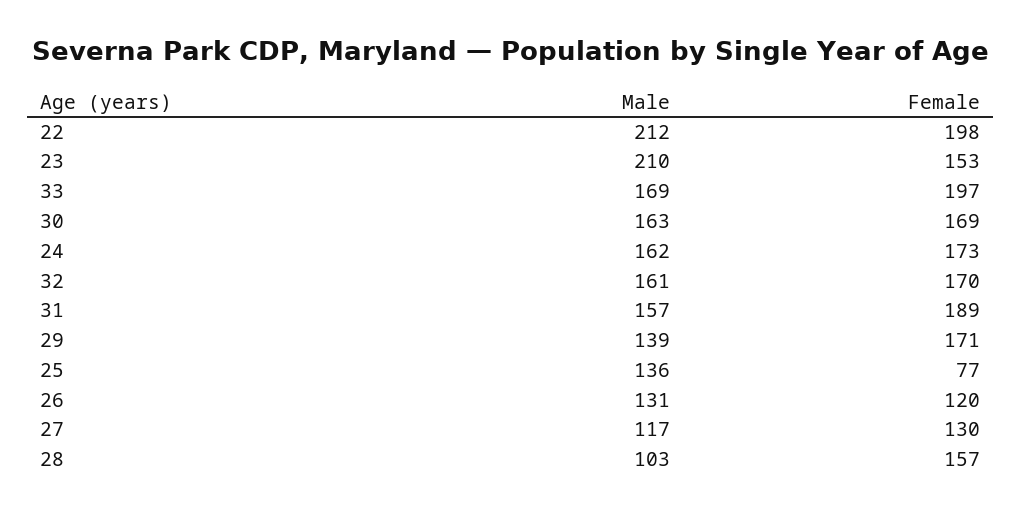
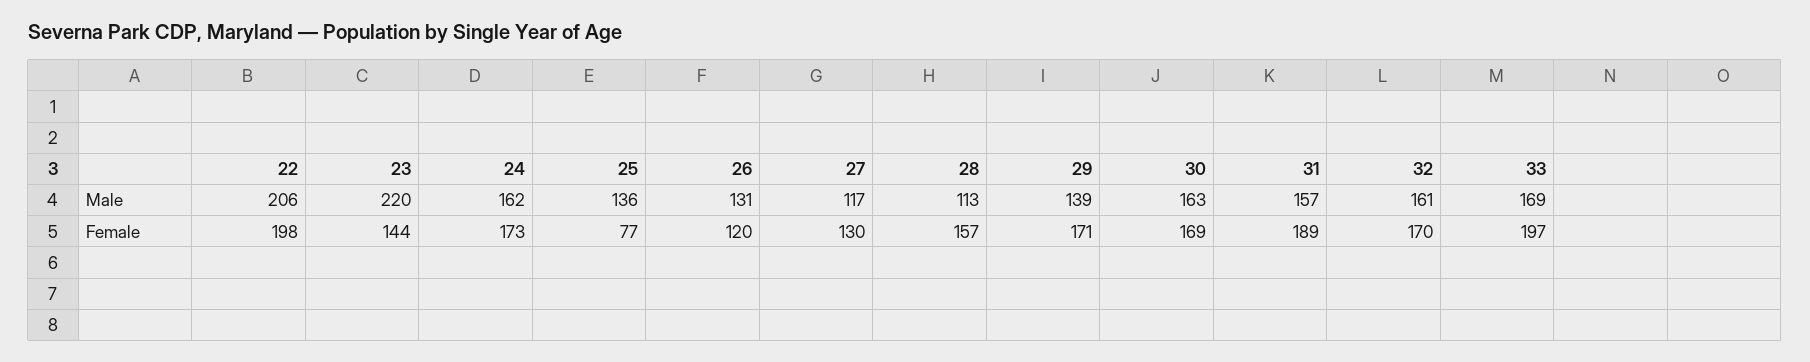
  {
    "Male": {
-     "22": 212,
+     "22": 206,
-     "23": 210,
+     "23": 220,
      "33": 169,
      "30": 163,
      "24": 162,
      "32": 161,
      "31": 157,
      "29": 139,
      "25": 136,
      "26": 131,
      "27": 117,
-     "28": 103
+     "28": 113
    },
    "Female": {
      "22": 198,
-     "23": 153,
+     "23": 144,
      "33": 197,
      "30": 169,
      "24": 173,
      "32": 170,
      "31": 189,
      "29": 171,
      "25": 77,
      "26": 120,
      "27": 130,
      "28": 157
    }
  }

